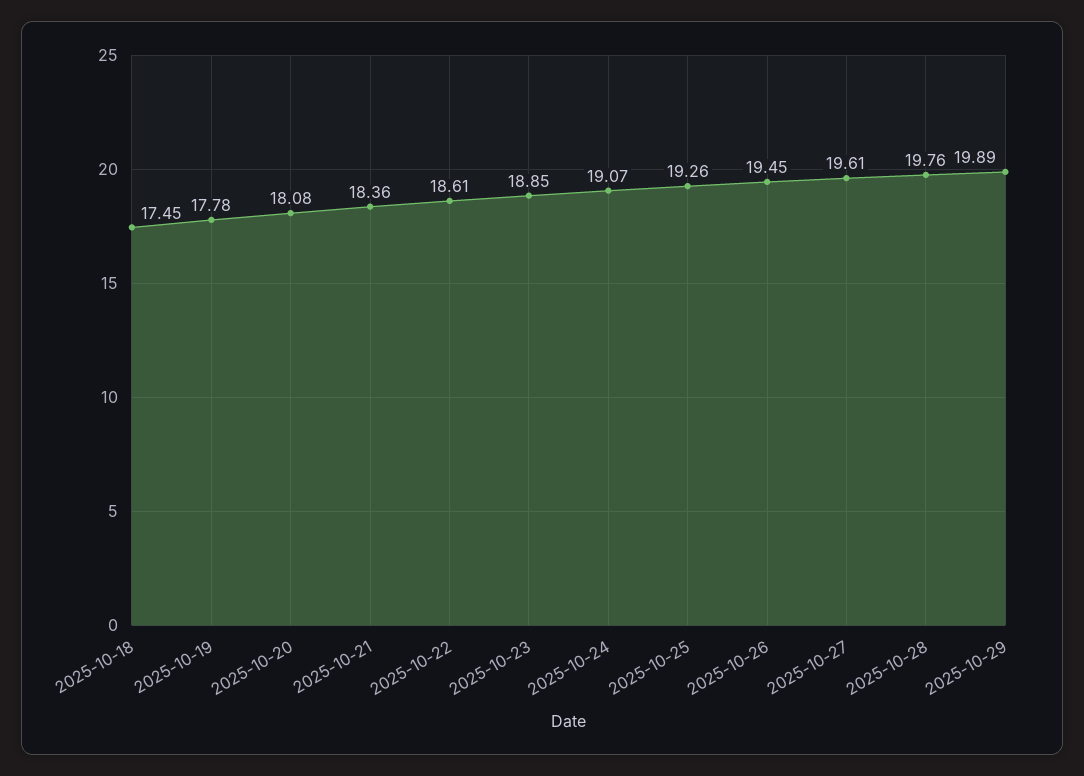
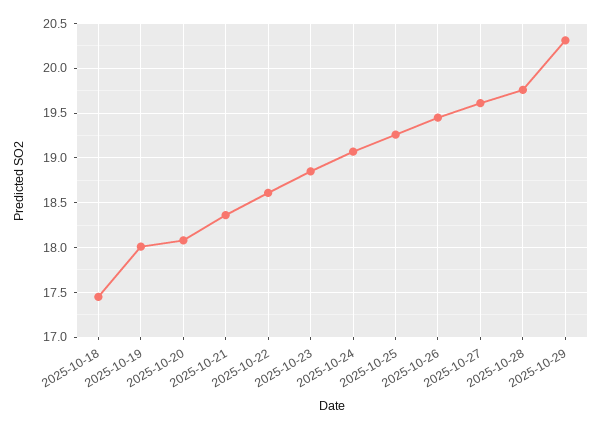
  {
    "2025-10-18": 17.45,
-   "2025-10-19": 17.78,
+   "2025-10-19": 18,
    "2025-10-20": 18.08,
    "2025-10-21": 18.36,
    "2025-10-22": 18.61,
    "2025-10-23": 18.85,
    "2025-10-24": 19.07,
    "2025-10-25": 19.26,
    "2025-10-26": 19.45,
    "2025-10-27": 19.61,
    "2025-10-28": 19.76,
-   "2025-10-29": 19.89
+   "2025-10-29": 20.3
  }

